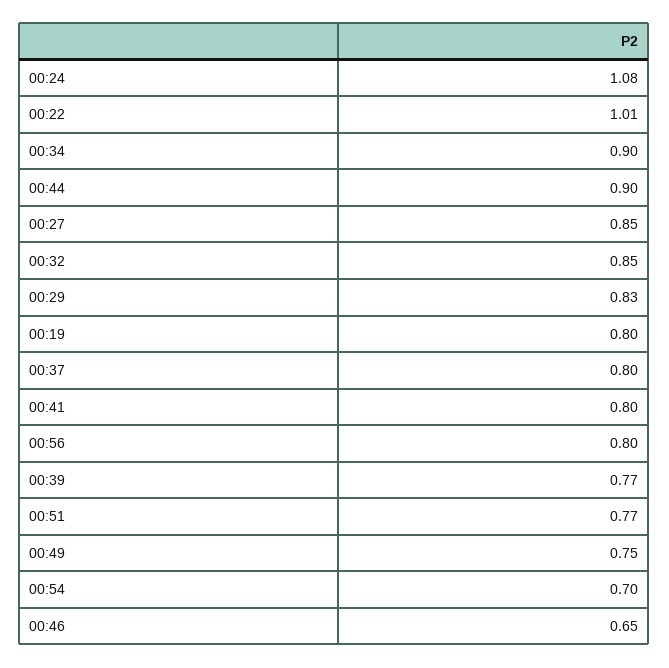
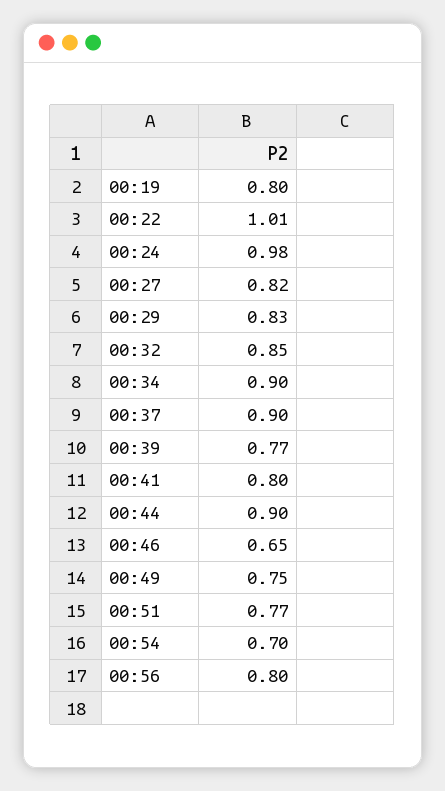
  {
-   "00:24": 1.08,
+   "00:24": 0.98,
    "00:22": 1.01,
    "00:34": 0.9,
    "00:44": 0.9,
-   "00:27": 0.85,
+   "00:27": 0.82,
    "00:32": 0.85,
    "00:29": 0.83,
    "00:19": 0.8,
-   "00:37": 0.8,
+   "00:37": 0.9,
    "00:41": 0.8,
    "00:56": 0.8,
    "00:39": 0.77,
    "00:51": 0.77,
    "00:49": 0.75,
    "00:54": 0.7,
    "00:46": 0.65
  }

